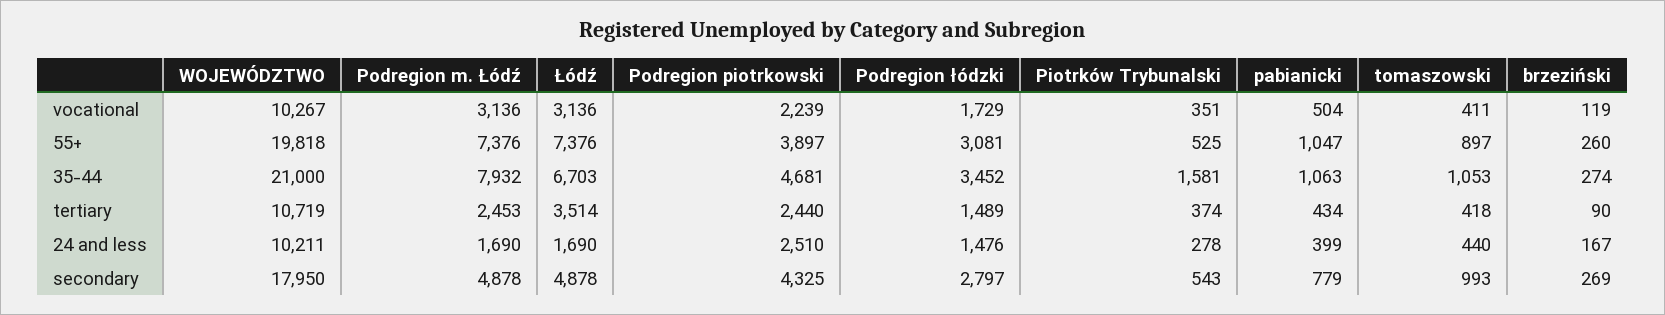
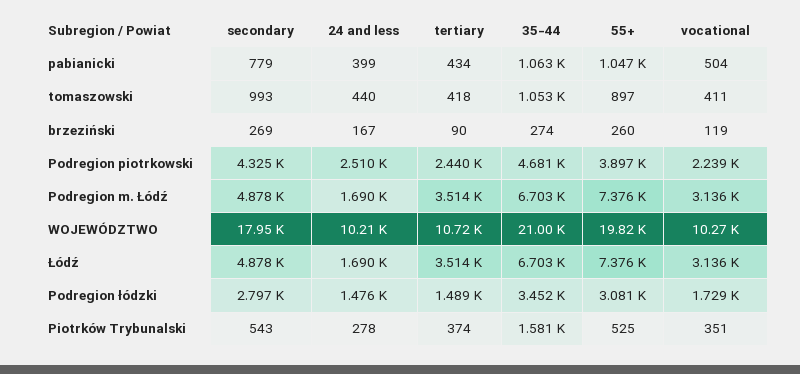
  {
    "WOJEWÓDZTWO": {
      "vocational": 10267,
      "55+": 19818,
      "35-44": 21000,
      "tertiary": 10719,
      "24 and less": 10211,
      "secondary": 17950
    },
    "Podregion m. Łódź": {
      "vocational": 3136,
      "55+": 7376,
-     "35-44": 7932,
+     "35-44": 6703,
-     "tertiary": 2453,
+     "tertiary": 3514,
      "24 and less": 1690,
      "secondary": 4878
    },
    "Łódź": {
      "vocational": 3136,
      "55+": 7376,
      "35-44": 6703,
      "tertiary": 3514,
      "24 and less": 1690,
      "secondary": 4878
    },
    "Podregion piotrkowski": {
      "vocational": 2239,
      "55+": 3897,
      "35-44": 4681,
      "tertiary": 2440,
      "24 and less": 2510,
      "secondary": 4325
    },
    "Podregion łódzki": {
      "vocational": 1729,
      "55+": 3081,
      "35-44": 3452,
      "tertiary": 1489,
      "24 and less": 1476,
      "secondary": 2797
    },
    "Piotrków Trybunalski": {
      "vocational": 351,
      "55+": 525,
      "35-44": 1581,
      "tertiary": 374,
      "24 and less": 278,
      "secondary": 543
    },
    "pabianicki": {
      "vocational": 504,
      "55+": 1047,
      "35-44": 1063,
      "tertiary": 434,
      "24 and less": 399,
      "secondary": 779
    },
    "tomaszowski": {
      "vocational": 411,
      "55+": 897,
      "35-44": 1053,
      "tertiary": 418,
      "24 and less": 440,
      "secondary": 993
    },
    "brzeziński": {
      "vocational": 119,
      "55+": 260,
      "35-44": 274,
      "tertiary": 90,
      "24 and less": 167,
      "secondary": 269
    }
  }

